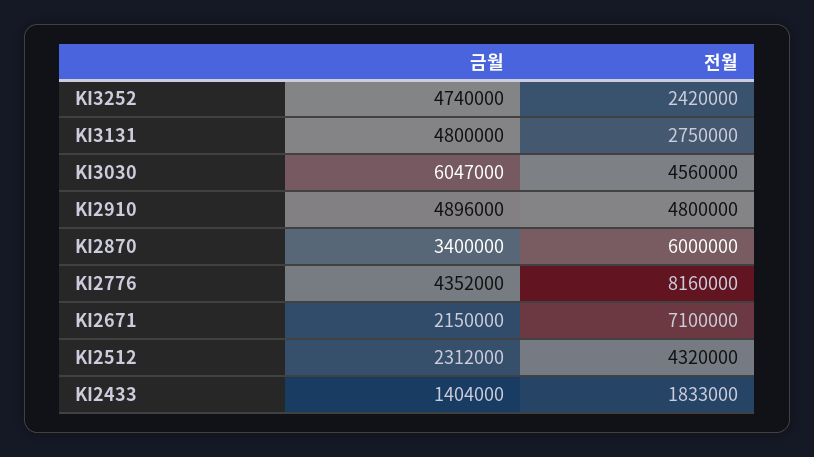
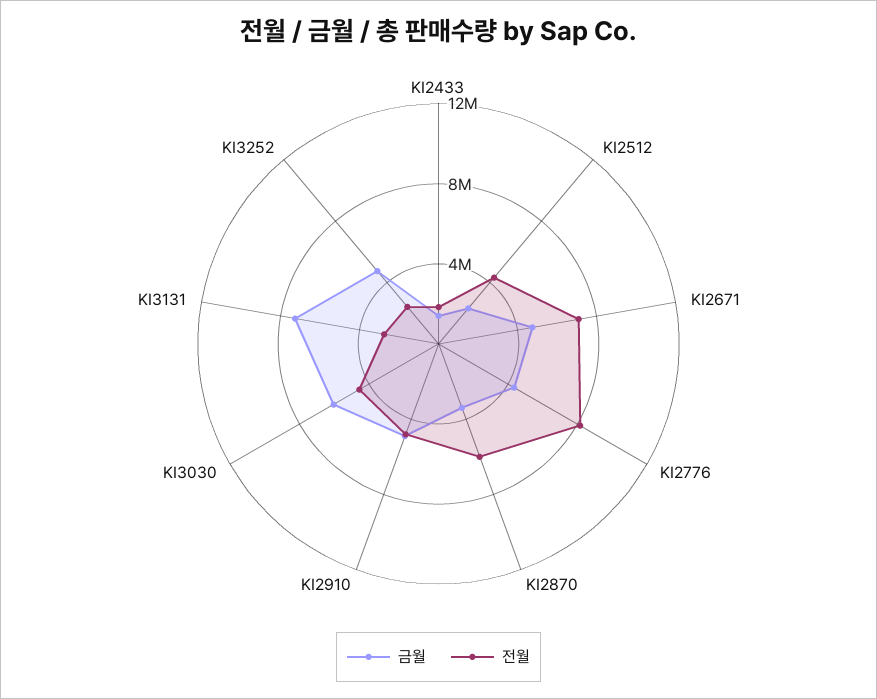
  {
    "금월": {
      "KI3252": 4740000,
-     "KI3131": 4800000,
+     "KI3131": 7000000,
      "KI3030": 6047000,
      "KI2910": 4896000,
      "KI2870": 3400000,
      "KI2776": 4352000,
-     "KI2671": 2150000,
+     "KI2671": 5000000,
      "KI2512": 2312000,
      "KI2433": 1404000
    },
    "전월": {
      "KI3252": 2420000,
      "KI3131": 2750000,
      "KI3030": 4560000,
      "KI2910": 4800000,
      "KI2870": 6000000,
      "KI2776": 8160000,
      "KI2671": 7100000,
      "KI2512": 4320000,
      "KI2433": 1833000
    }
  }

